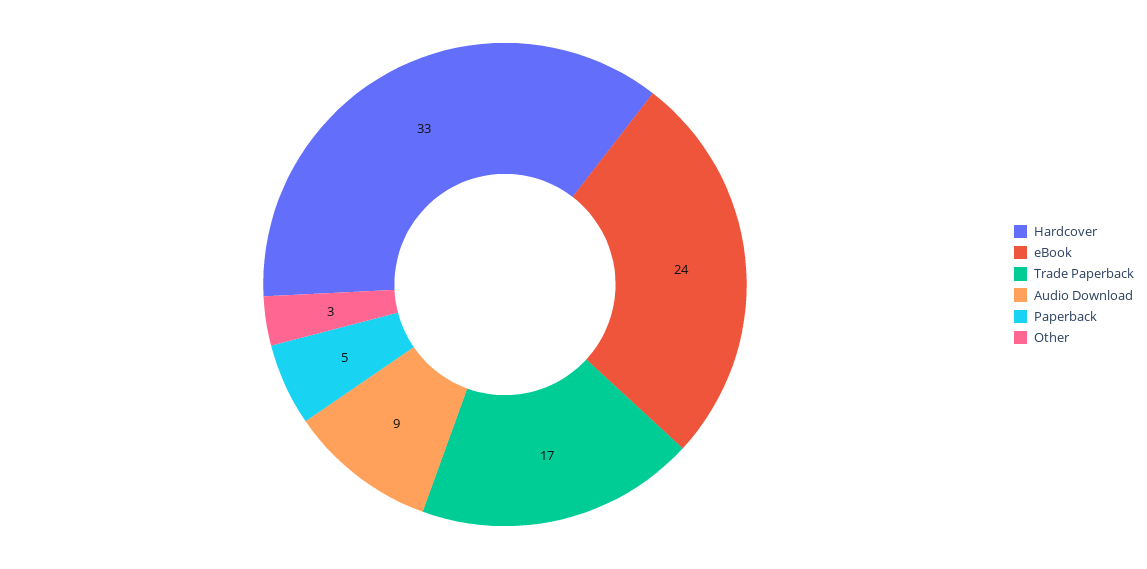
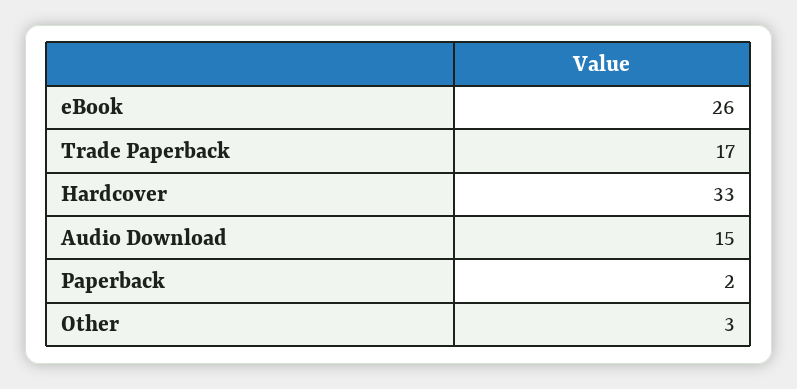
  {
    "Hardcover": 33,
-   "eBook": 24,
+   "eBook": 26,
    "Trade Paperback": 17,
-   "Audio Download": 9,
+   "Audio Download": 15,
-   "Paperback": 5,
+   "Paperback": 2,
    "Other": 3
  }

